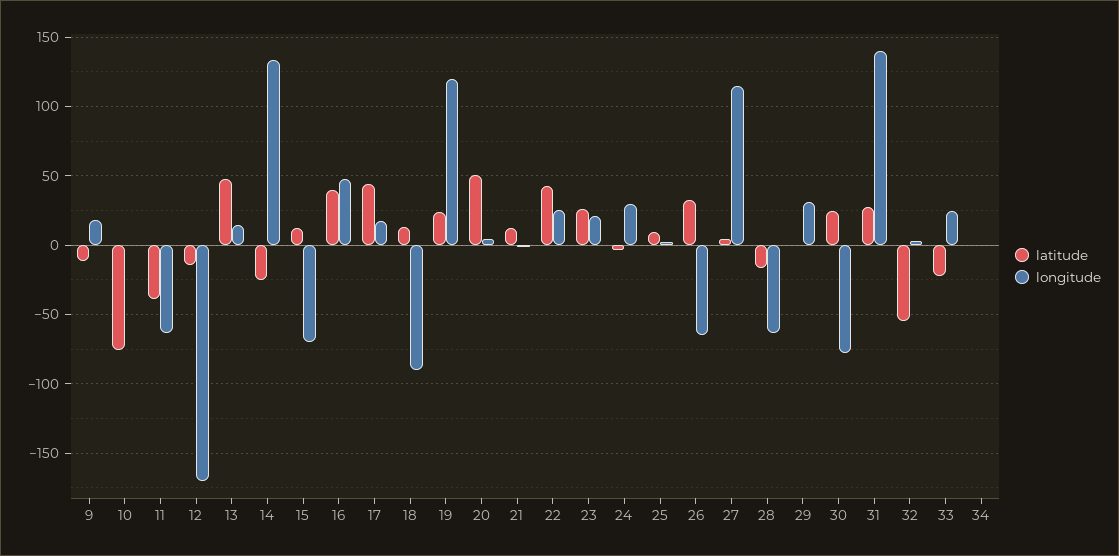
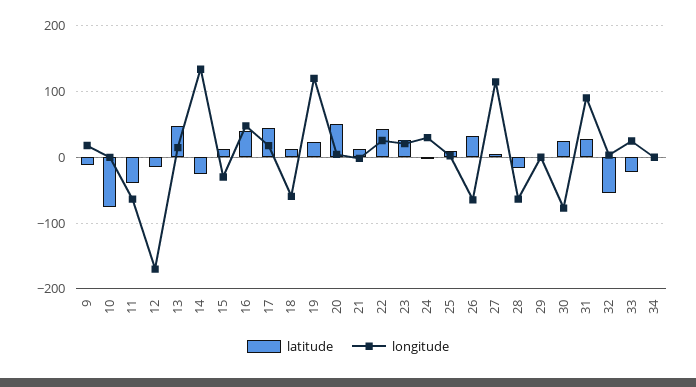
  {
    "latitude": {
      "9": -10,
      "10": -75,
      "11": -40,
      "12": -15,
      "13": 50,
      "14": -25,
      "15": 15,
      "16": 40,
      "17": 45,
      "18": 15,
      "19": 25,
      "20": 50,
      "21": 10,
      "22": 45,
      "23": 25,
      "24": -5,
      "25": 10,
      "26": 30,
      "27": 5,
      "28": -15,
      "29": 0,
      "30": 25,
      "31": 30,
      "32": -55,
      "33": -20,
      "34": 0
    },
    "longitude": {
      "9": 20,
      "10": 0,
      "11": -65,
      "12": -170,
      "13": 15,
      "14": 135,
-     "15": -70,
+     "15": -30,
      "16": 50,
      "17": 20,
-     "18": -90,
+     "18": -60,
      "19": 120,
      "20": 5,
      "21": 0,
      "22": 25,
      "23": 20,
      "24": 30,
      "25": 0,
      "26": -65,
      "27": 115,
      "28": -65,
-     "29": 30,
+     "29": 0,
      "30": -75,
-     "31": 140,
+     "31": 90,
      "32": 5,
      "33": 25,
      "34": 0
    }
  }

